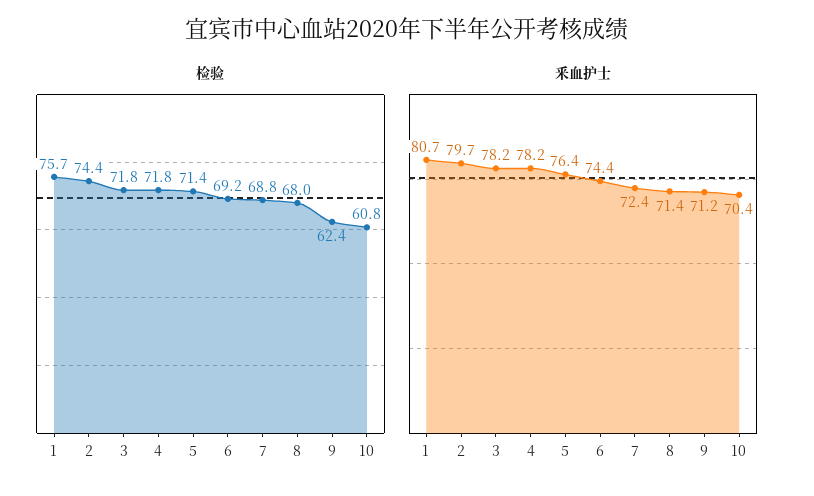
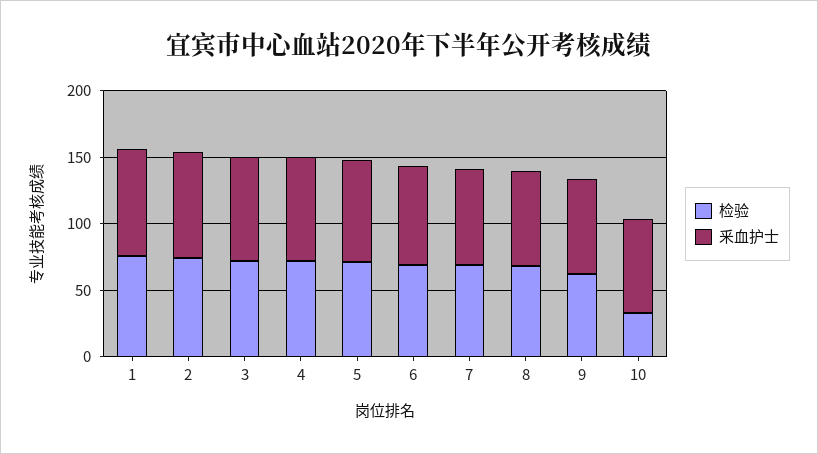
  {
    "检验": {
      "1": 75.7,
      "2": 74.4,
      "3": 71.8,
      "4": 71.8,
      "5": 71.4,
      "6": 69.2,
      "7": 68.8,
      "8": 68,
      "9": 62.4,
-     "10": 60.8
+     "10": 30
    },
    "釆血护士": {
      "1": 80.7,
      "2": 79.7,
      "3": 78.2,
      "4": 78.2,
      "5": 76.4,
      "6": 74.4,
      "7": 72.4,
      "8": 71.4,
      "9": 71.2,
      "10": 70.4
    }
  }

